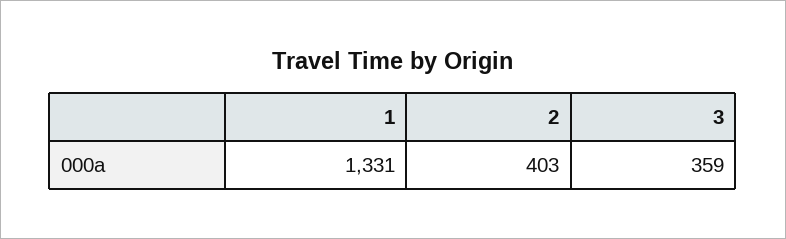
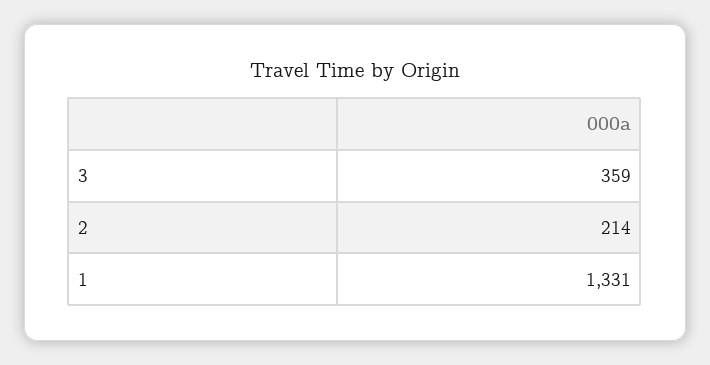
  {
    "1": 1331,
-   "2": 403,
+   "2": 214,
    "3": 359
  }

